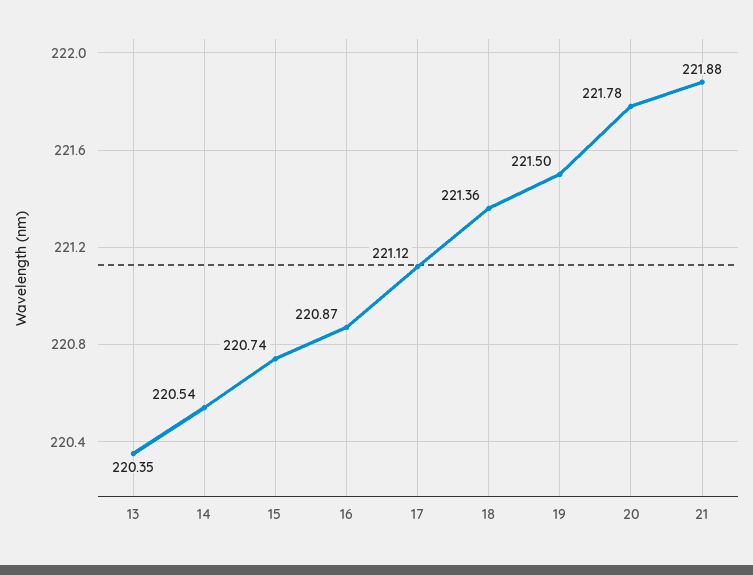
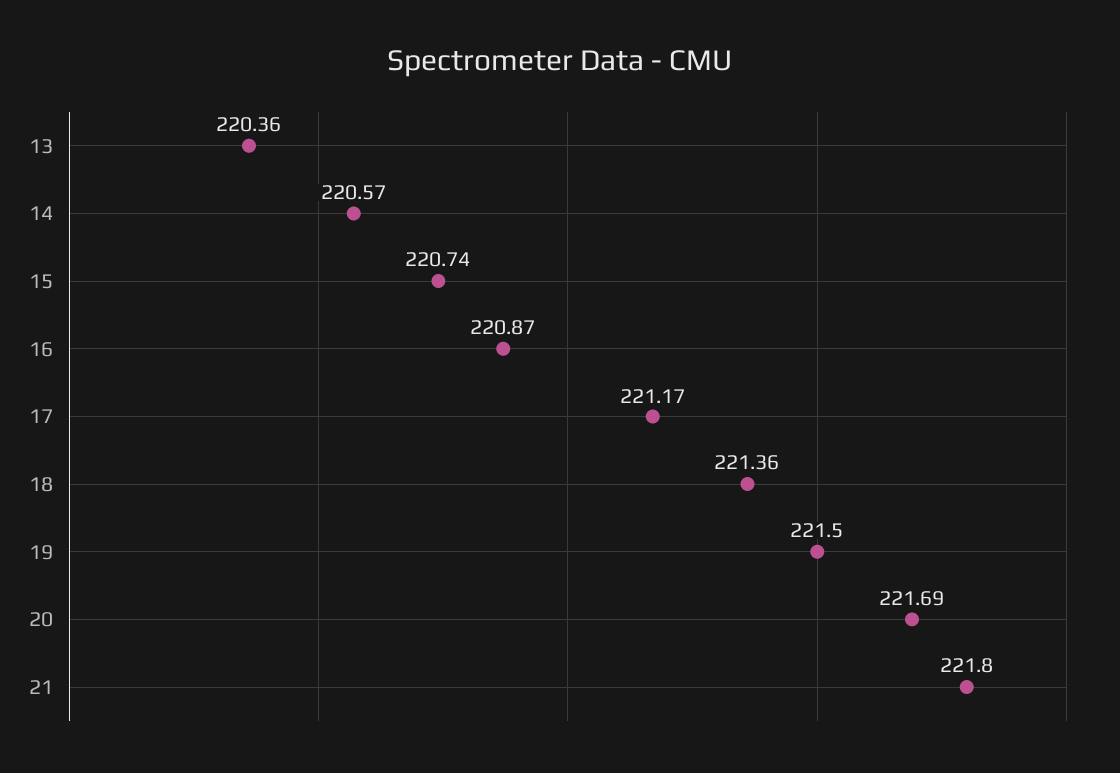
  {
-   "13": 220.35,
+   "13": 220.36,
-   "14": 220.54,
+   "14": 220.57,
    "15": 220.74,
    "16": 220.87,
-   "17": 221.12,
+   "17": 221.17,
    "18": 221.36,
    "19": 221.5,
-   "20": 221.78,
+   "20": 221.69,
-   "21": 221.88
+   "21": 221.8
  }

